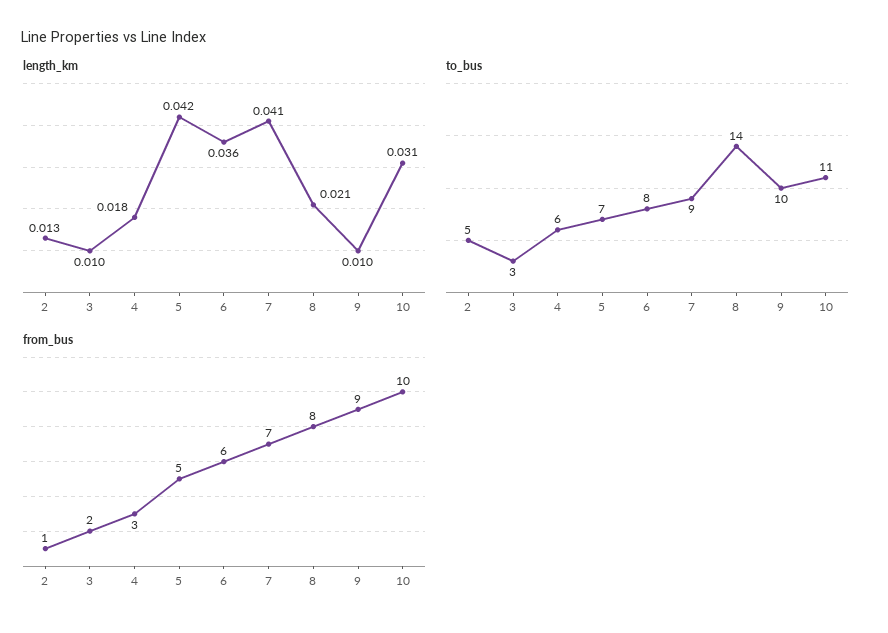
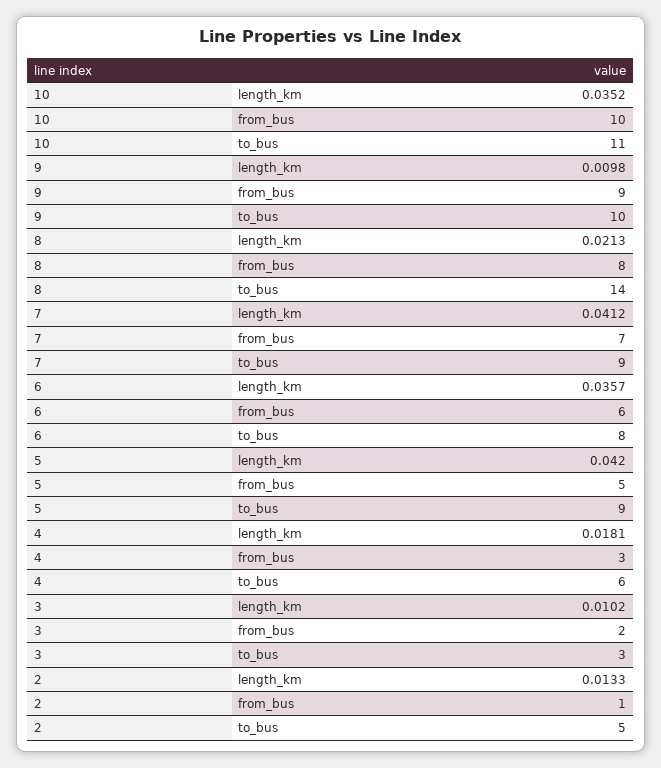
  {
    "length_km": {
      "2": 0.0133,
      "3": 0.0102,
      "4": 0.0181,
      "5": 0.042,
      "6": 0.0357,
      "7": 0.0412,
      "8": 0.0213,
      "9": 0.0098,
-     "10": 0.031
+     "10": 0.0352
    },
    "to_bus": {
      "2": 5,
      "3": 3,
      "4": 6,
-     "5": 7,
+     "5": 9,
      "6": 8,
      "7": 9,
      "8": 14,
      "9": 10,
      "10": 11
    },
    "from_bus": {
      "2": 1,
      "3": 2,
      "4": 3,
      "5": 5,
      "6": 6,
      "7": 7,
      "8": 8,
      "9": 9,
      "10": 10
    }
  }

